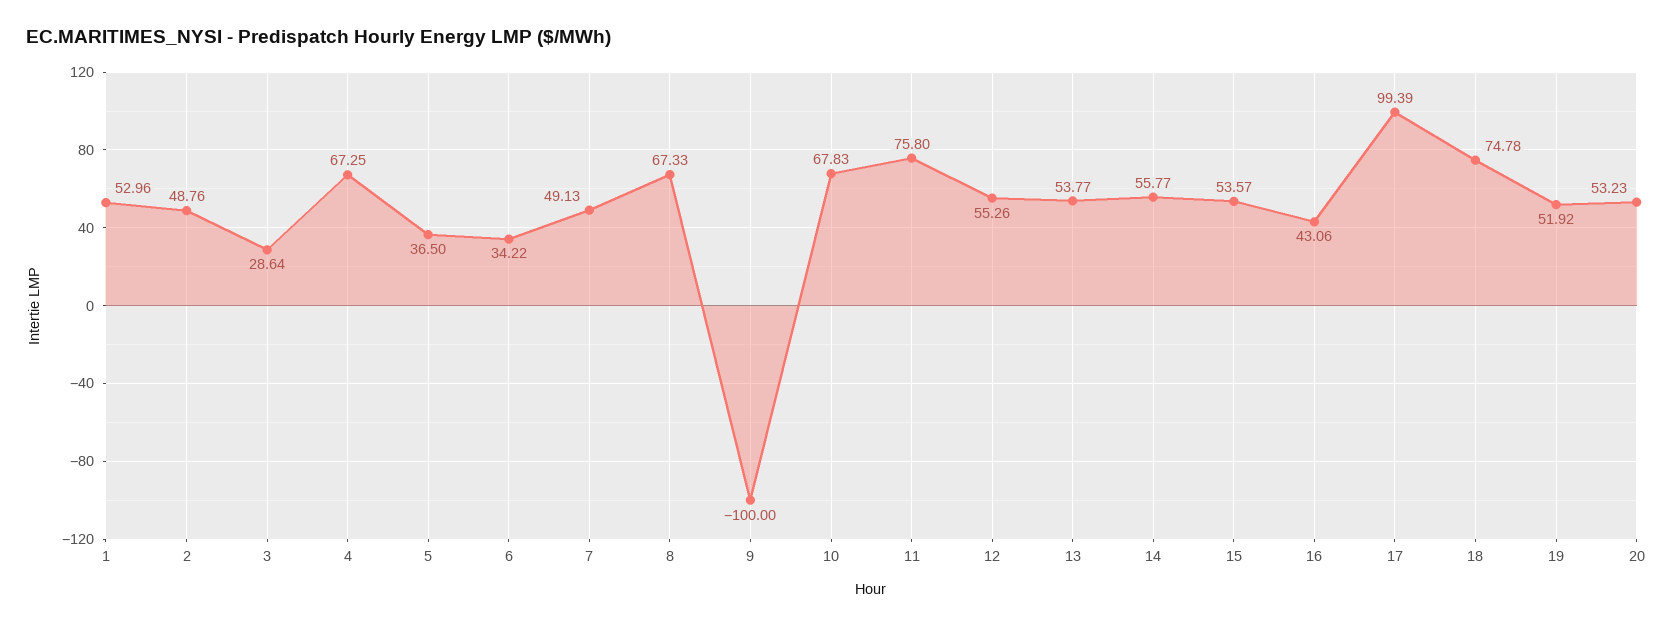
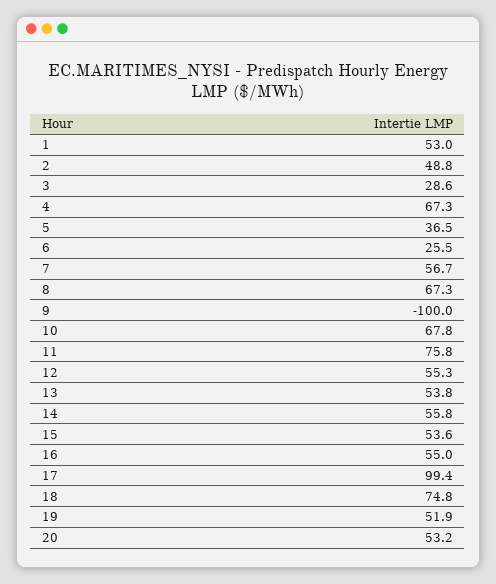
  {
    "1": 52.96,
    "2": 48.76,
    "3": 28.64,
    "4": 67.25,
    "5": 36.5,
-   "6": 34.22,
+   "6": 25.5,
-   "7": 49.13,
+   "7": 56.7,
    "8": 67.33,
    "9": -100,
    "10": 67.83,
    "11": 75.8,
    "12": 55.26,
    "13": 53.77,
    "14": 55.77,
    "15": 53.57,
-   "16": 43.06,
+   "16": 55,
    "17": 99.39,
    "18": 74.78,
    "19": 51.92,
    "20": 53.23
  }

